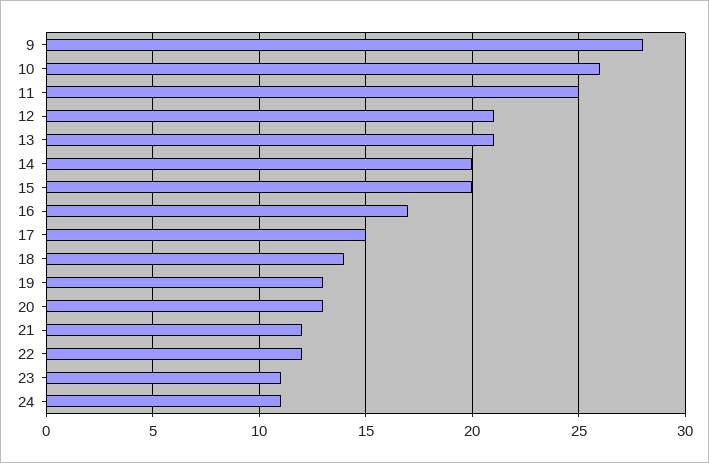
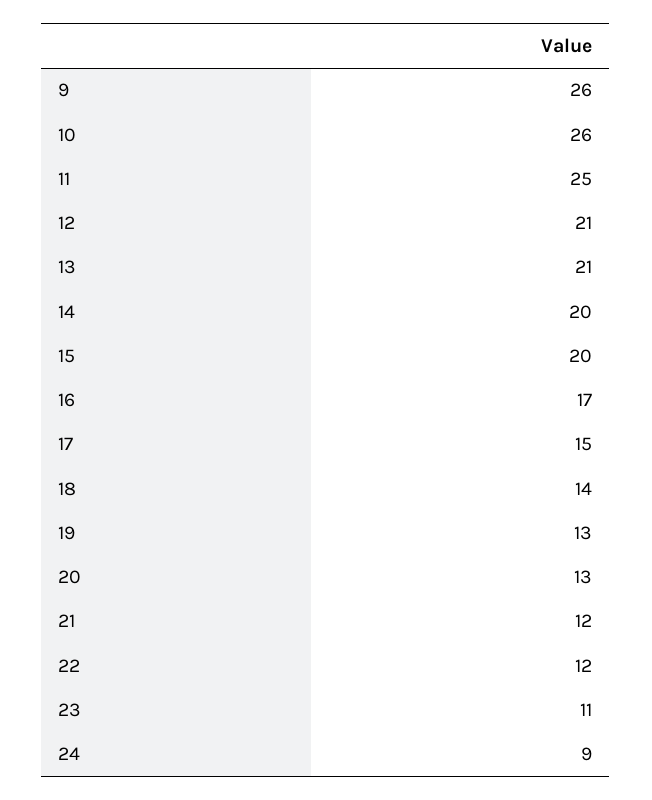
  {
-   "9": 28,
+   "9": 26,
    "10": 26,
    "11": 25,
    "12": 21,
    "13": 21,
    "14": 20,
    "15": 20,
    "16": 17,
    "17": 15,
    "18": 14,
    "19": 13,
    "20": 13,
    "21": 12,
    "22": 12,
    "23": 11,
-   "24": 11
+   "24": 9
  }

